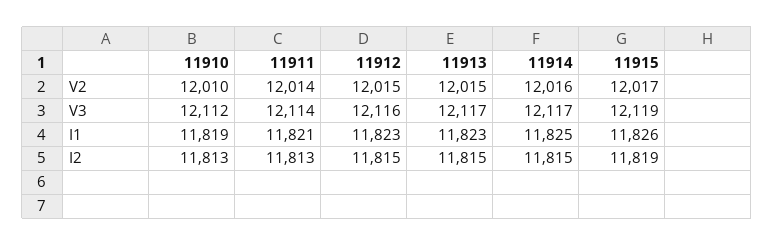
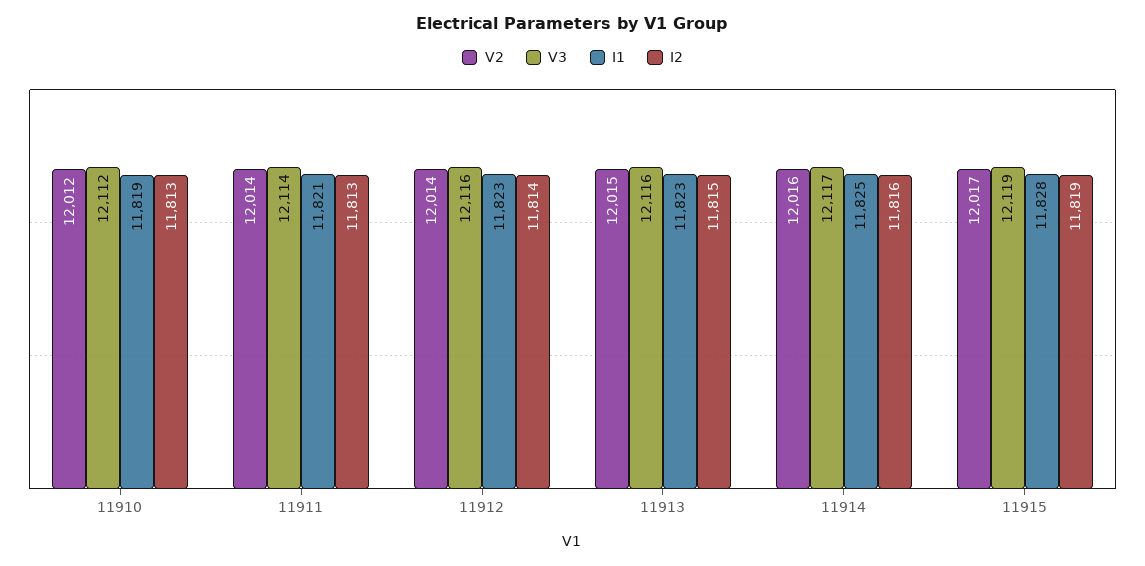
  {
    "V2": {
-     "11910": 12010,
+     "11910": 12012,
      "11911": 12014,
-     "11912": 12015,
+     "11912": 12014,
      "11913": 12015,
      "11914": 12016,
      "11915": 12017
    },
    "V3": {
      "11910": 12112,
      "11911": 12114,
      "11912": 12116,
-     "11913": 12117,
+     "11913": 12116,
      "11914": 12117,
      "11915": 12119
    },
    "I1": {
      "11910": 11819,
      "11911": 11821,
      "11912": 11823,
      "11913": 11823,
      "11914": 11825,
-     "11915": 11826
+     "11915": 11828
    },
    "I2": {
      "11910": 11813,
      "11911": 11813,
-     "11912": 11815,
+     "11912": 11814,
      "11913": 11815,
-     "11914": 11815,
+     "11914": 11816,
      "11915": 11819
    }
  }

